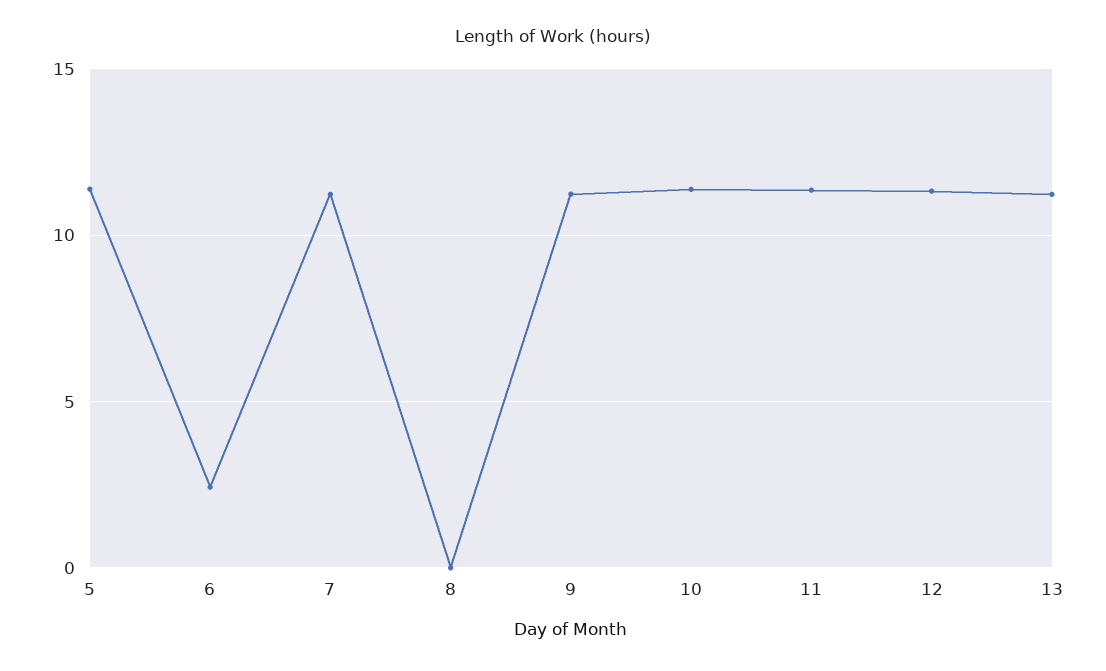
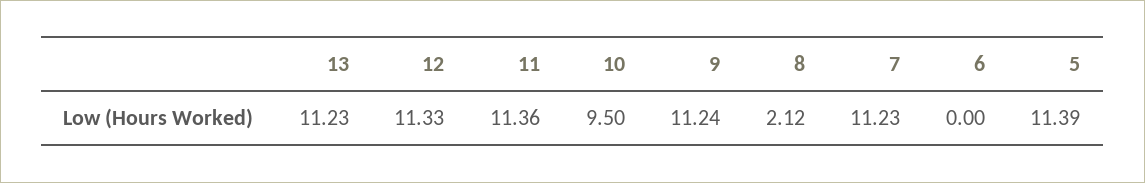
  {
    "5": 11.39,
-   "6": 2.5,
+   "6": 0,
    "7": 11.23,
-   "8": 0,
+   "8": 2.12,
    "9": 11.24,
-   "10": 11.5,
+   "10": 9.5,
    "11": 11.36,
    "12": 11.33,
    "13": 11.23
  }

